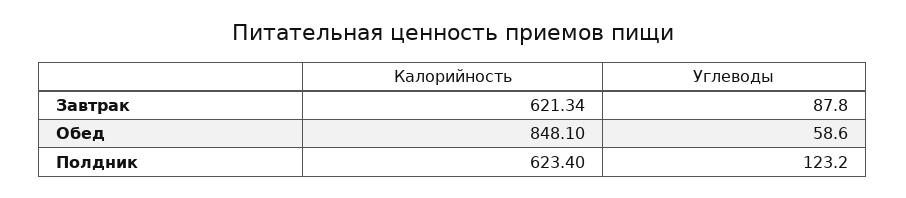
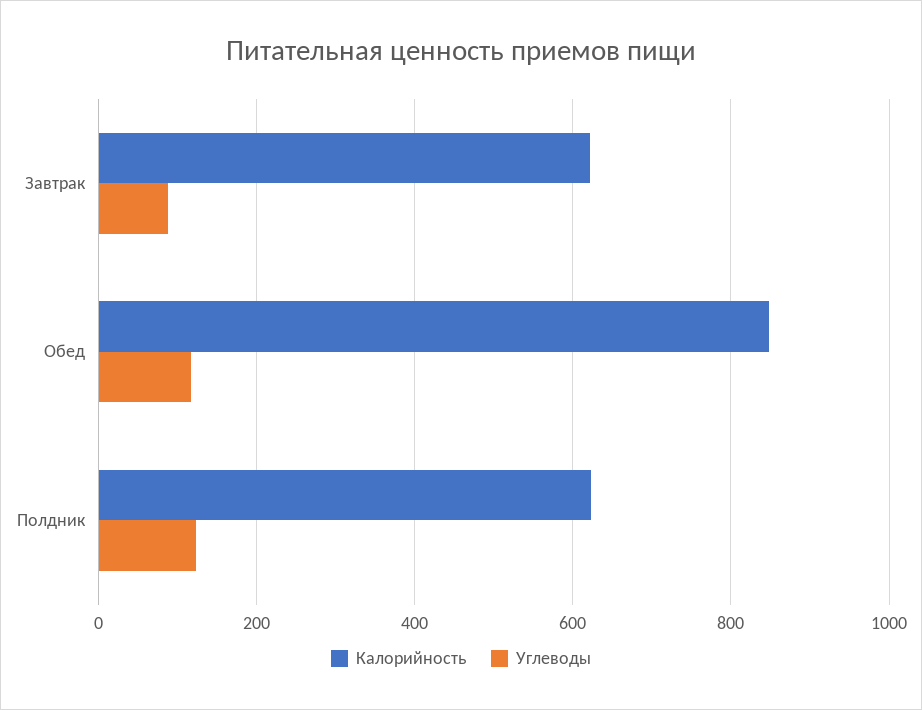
  {
    "Калорийность": {
      "Завтрак": 621.34,
      "Обед": 848.1,
      "Полдник": 623.4
    },
    "Углеводы": {
      "Завтрак": 87.8,
-     "Обед": 58.6,
+     "Обед": 120,
      "Полдник": 123.2
    }
  }

